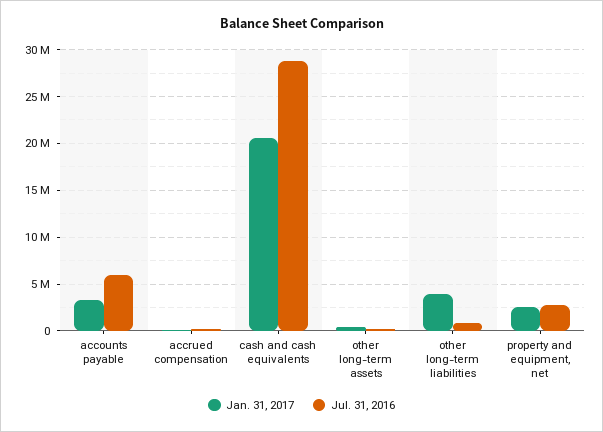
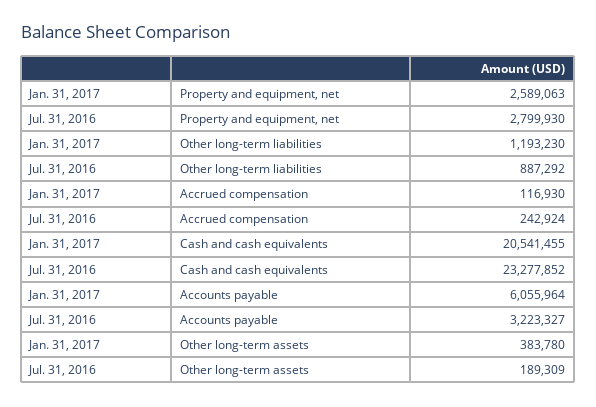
  {
    "Jan. 31, 2017": {
-     "accounts payable": 3000000,
+     "accounts payable": 6055964,
      "accrued compensation": 116930,
      "cash and cash equivalents": 20541455,
      "other long-term assets": 383780,
-     "other long-term liabilities": 4000000,
+     "other long-term liabilities": 1193230,
      "property and equipment, net": 2589063
    },
    "Jul. 31, 2016": {
-     "accounts payable": 6000000,
+     "accounts payable": 3223327,
      "accrued compensation": 242924,
-     "cash and cash equivalents": 29000000,
+     "cash and cash equivalents": 23277852,
      "other long-term assets": 189309,
      "other long-term liabilities": 887292,
      "property and equipment, net": 2799930
    }
  }

